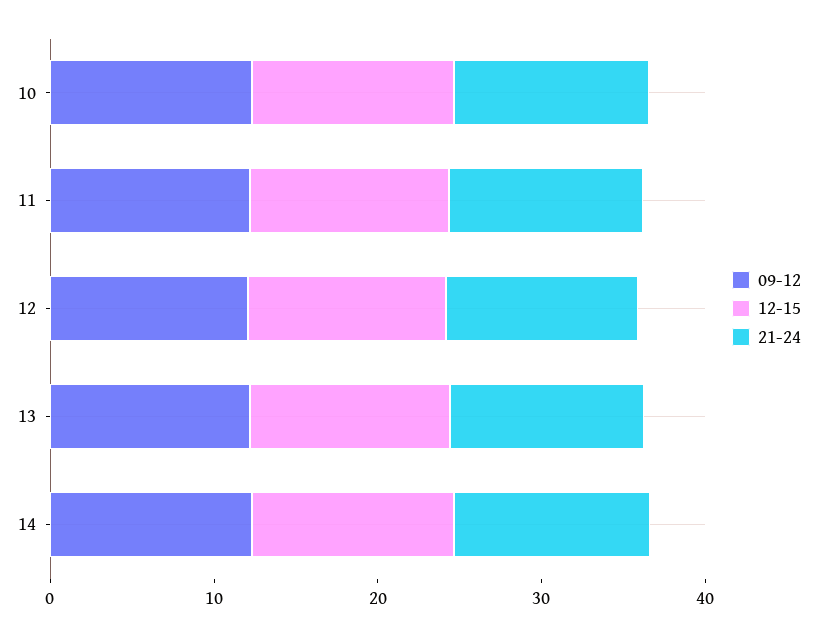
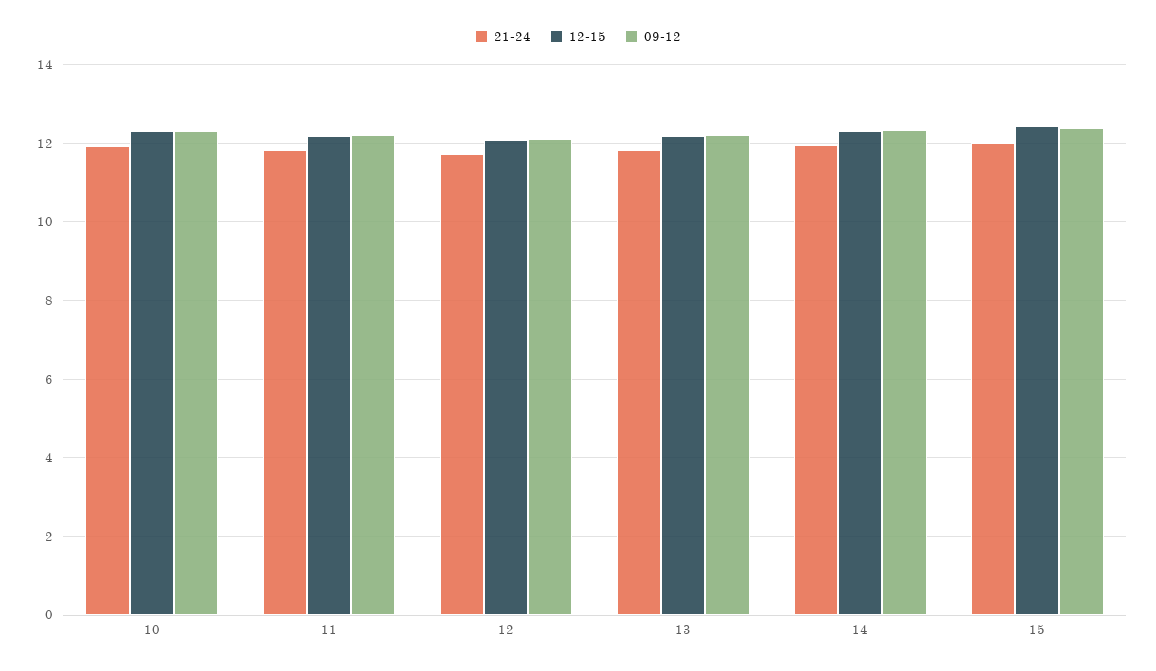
  {
    "09-12": {
      "10": 12.4,
      "11": 12.2,
      "12": 12.2,
      "13": 12.2,
-     "14": 12.4
+     "14": 12.4,
+     "15": 12.4
    },
    "12-15": {
      "10": 12.4,
      "11": 12.2,
      "12": 12,
      "13": 12.2,
-     "14": 12.4
+     "14": 12.4,
+     "15": 12.4
    },
    "21-24": {
      "10": 12,
      "11": 11.8,
      "12": 11.8,
      "13": 11.8,
-     "14": 12
+     "14": 12,
+     "15": 12
    }
  }

